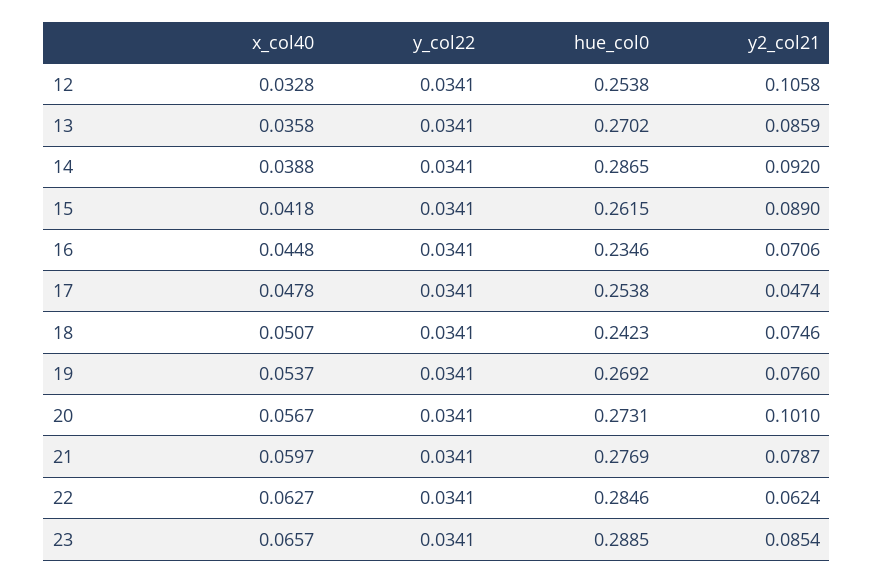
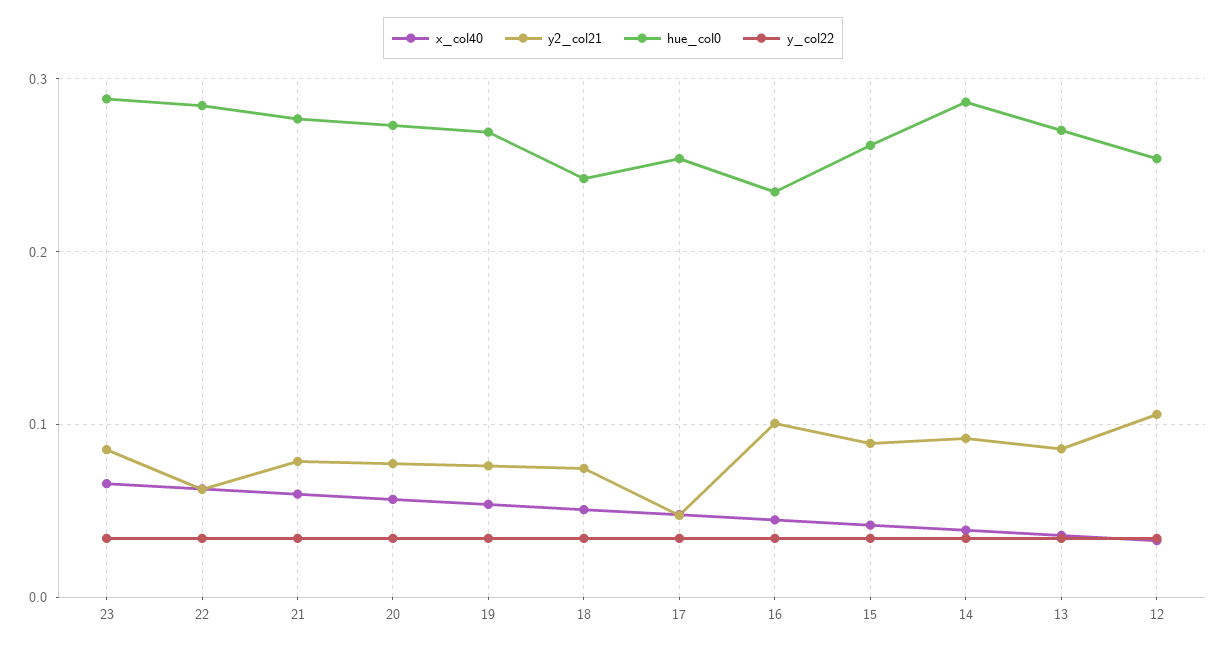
  {
    "x_col40": {
      "12": 0.0328,
      "13": 0.0358,
      "14": 0.0388,
      "15": 0.0418,
      "16": 0.0448,
      "17": 0.0478,
      "18": 0.0507,
      "19": 0.0537,
      "20": 0.0567,
      "21": 0.0597,
      "22": 0.0627,
      "23": 0.0657
    },
    "y_col22": {
      "12": 0.0341,
      "13": 0.0341,
      "14": 0.0341,
      "15": 0.0341,
      "16": 0.0341,
      "17": 0.0341,
      "18": 0.0341,
      "19": 0.0341,
      "20": 0.0341,
      "21": 0.0341,
      "22": 0.0341,
      "23": 0.0341
    },
    "hue_col0": {
      "12": 0.2538,
      "13": 0.2702,
      "14": 0.2865,
      "15": 0.2615,
      "16": 0.2346,
      "17": 0.2538,
      "18": 0.2423,
      "19": 0.2692,
      "20": 0.2731,
      "21": 0.2769,
      "22": 0.2846,
      "23": 0.2885
    },
    "y2_col21": {
      "12": 0.1058,
      "13": 0.0859,
      "14": 0.092,
      "15": 0.089,
-     "16": 0.0706,
+     "16": 0.1,
      "17": 0.0474,
      "18": 0.0746,
      "19": 0.076,
-     "20": 0.101,
+     "20": 0.08,
      "21": 0.0787,
      "22": 0.0624,
      "23": 0.0854
    }
  }

